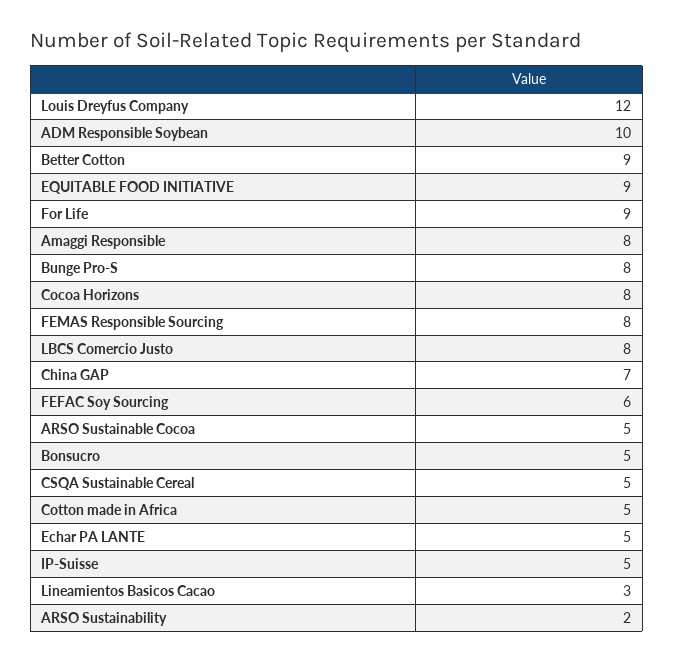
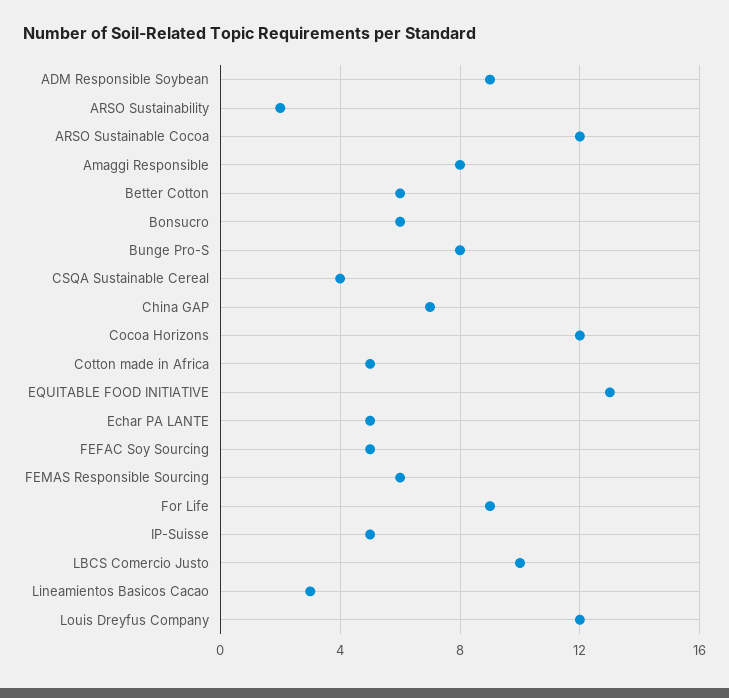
  {
    "Louis Dreyfus Company": 12,
-   "ADM Responsible Soybean": 10,
+   "ADM Responsible Soybean": 9,
-   "Better Cotton": 9,
+   "Better Cotton": 6,
-   "EQUITABLE FOOD INITIATIVE": 9,
+   "EQUITABLE FOOD INITIATIVE": 13,
    "For Life": 9,
    "Amaggi Responsible": 8,
    "Bunge Pro-S": 8,
-   "Cocoa Horizons": 8,
+   "Cocoa Horizons": 12,
-   "FEMAS Responsible Sourcing": 8,
+   "FEMAS Responsible Sourcing": 6,
-   "LBCS Comercio Justo": 8,
+   "LBCS Comercio Justo": 10,
    "China GAP": 7,
-   "FEFAC Soy Sourcing": 6,
+   "FEFAC Soy Sourcing": 5,
-   "ARSO Sustainable Cocoa": 5,
+   "ARSO Sustainable Cocoa": 12,
-   "Bonsucro": 5,
+   "Bonsucro": 6,
-   "CSQA Sustainable Cereal": 5,
+   "CSQA Sustainable Cereal": 4,
    "Cotton made in Africa": 5,
    "Echar PA LANTE": 5,
    "IP-Suisse": 5,
    "Lineamientos Basicos Cacao": 3,
    "ARSO Sustainability": 2
  }

